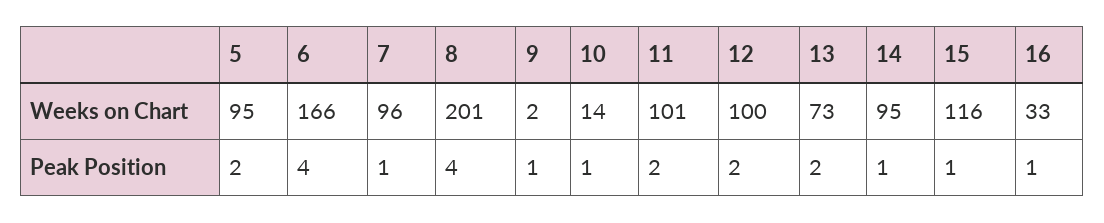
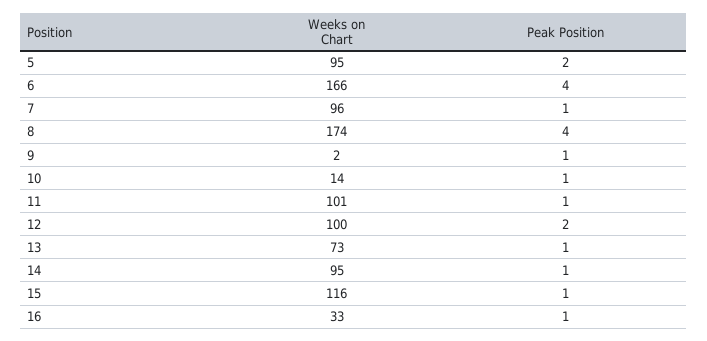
  {
    "5": {
      "Weeks on Chart": 95,
      "Peak Position": 2
    },
    "6": {
      "Weeks on Chart": 166,
      "Peak Position": 4
    },
    "7": {
      "Weeks on Chart": 96,
      "Peak Position": 1
    },
    "8": {
-     "Weeks on Chart": 201,
+     "Weeks on Chart": 174,
      "Peak Position": 4
    },
    "9": {
      "Weeks on Chart": 2,
      "Peak Position": 1
    },
    "10": {
      "Weeks on Chart": 14,
      "Peak Position": 1
    },
    "11": {
      "Weeks on Chart": 101,
-     "Peak Position": 2
+     "Peak Position": 1
    },
    "12": {
      "Weeks on Chart": 100,
      "Peak Position": 2
    },
    "13": {
      "Weeks on Chart": 73,
-     "Peak Position": 2
+     "Peak Position": 1
    },
    "14": {
      "Weeks on Chart": 95,
      "Peak Position": 1
    },
    "15": {
      "Weeks on Chart": 116,
      "Peak Position": 1
    },
    "16": {
      "Weeks on Chart": 33,
      "Peak Position": 1
    }
  }

